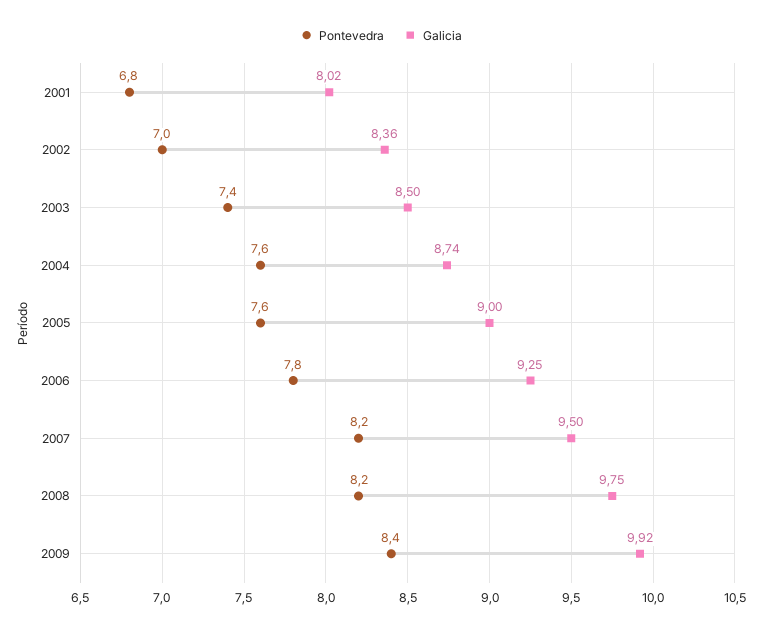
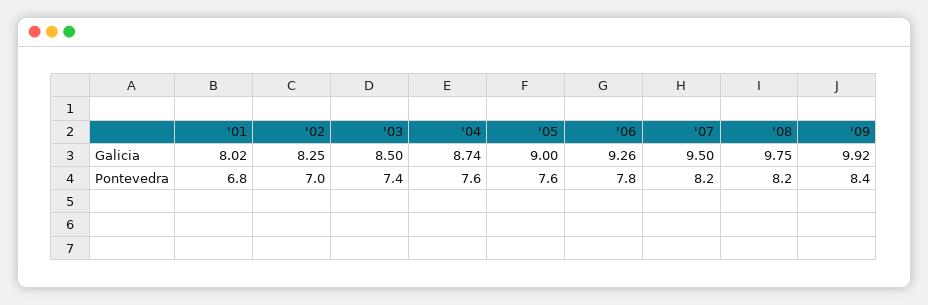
  {
    "Pontevedra": {
      "2001": 6.8,
      "2002": 7,
      "2003": 7.4,
      "2004": 7.6,
      "2005": 7.6,
      "2006": 7.8,
      "2007": 8.2,
      "2008": 8.2,
      "2009": 8.4
    },
    "Galicia": {
      "2001": 8.02,
-     "2002": 8.36,
+     "2002": 8.25,
      "2003": 8.5,
      "2004": 8.74,
      "2005": 9,
-     "2006": 9.25,
+     "2006": 9.26,
      "2007": 9.5,
      "2008": 9.75,
      "2009": 9.92
    }
  }

